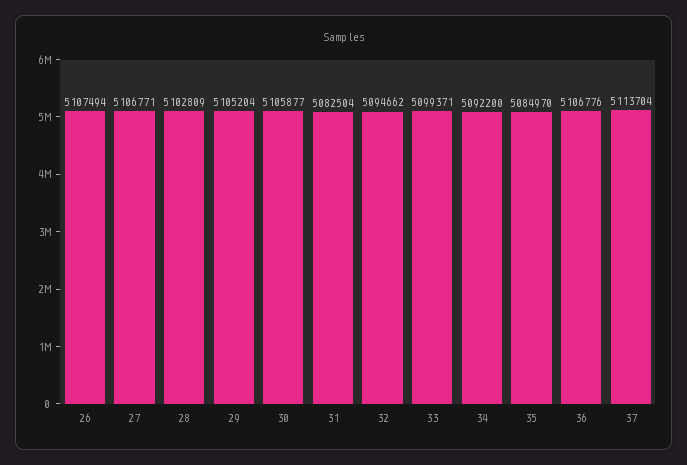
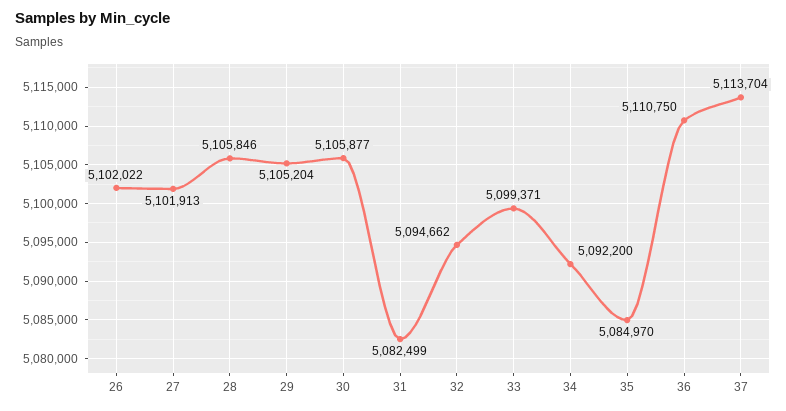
  {
-   "26": 5107494,
+   "26": 5102022,
-   "27": 5106771,
+   "27": 5101913,
-   "28": 5102809,
+   "28": 5105846,
    "29": 5105204,
    "30": 5105877,
-   "31": 5082504,
+   "31": 5082499,
    "32": 5094662,
    "33": 5099371,
    "34": 5092200,
    "35": 5084970,
-   "36": 5106776,
+   "36": 5110750,
    "37": 5113704
  }

